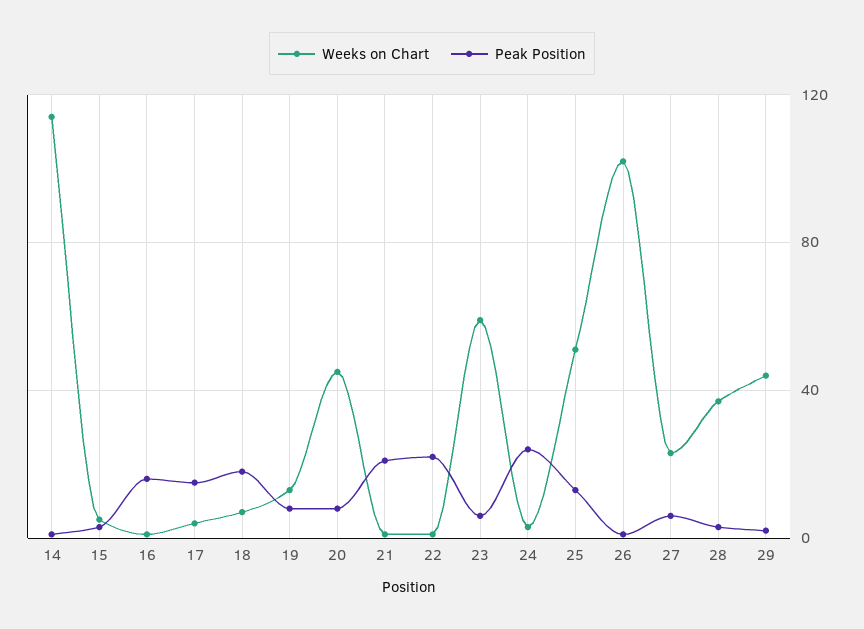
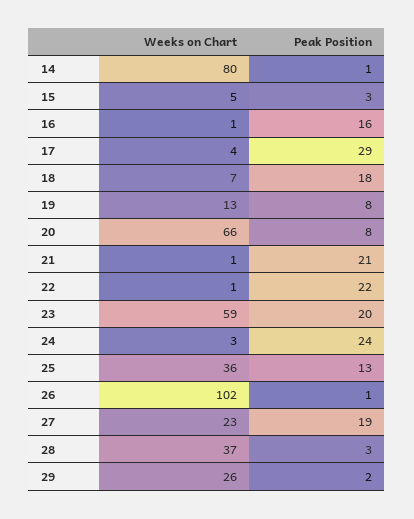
  {
    "Weeks on Chart": {
-     "14": 115,
+     "14": 80,
      "15": 5,
      "16": 1,
      "17": 4,
      "18": 7,
      "19": 13,
-     "20": 45,
+     "20": 66,
      "21": 1,
      "22": 1,
      "23": 59,
      "24": 3,
-     "25": 50,
+     "25": 36,
      "26": 102,
      "27": 23,
      "28": 37,
-     "29": 45
+     "29": 26
    },
    "Peak Position": {
      "14": 1,
      "15": 3,
      "16": 16,
-     "17": 15,
+     "17": 29,
      "18": 18,
      "19": 8,
      "20": 8,
      "21": 21,
      "22": 22,
-     "23": 5,
+     "23": 20,
      "24": 24,
      "25": 13,
      "26": 1,
-     "27": 5,
+     "27": 19,
      "28": 3,
      "29": 2
    }
  }

